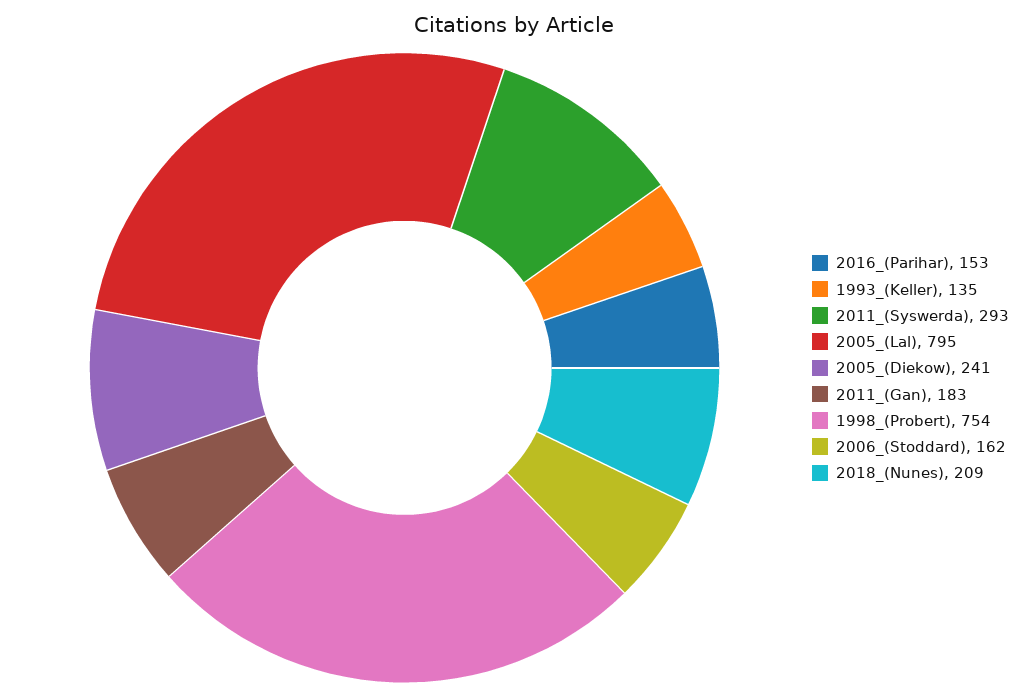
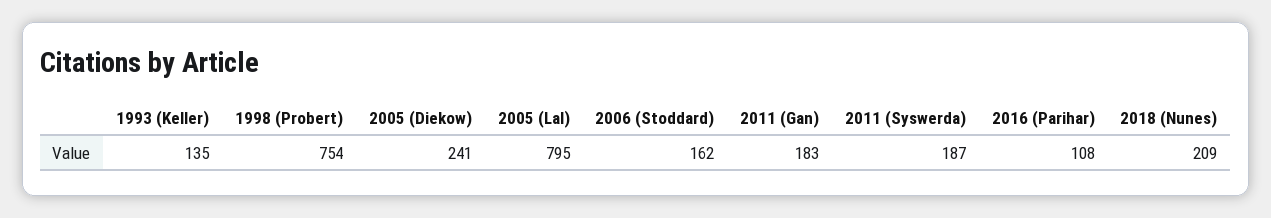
  {
-   "2016_(Parihar)": 153,
+   "2016_(Parihar)": 108,
    "1993_(Keller)": 135,
-   "2011_(Syswerda)": 293,
+   "2011_(Syswerda)": 187,
    "2005_(Lal)": 795,
    "2005_(Diekow)": 241,
    "2011_(Gan)": 183,
    "1998_(Probert)": 754,
    "2006_(Stoddard)": 162,
    "2018_(Nunes)": 209
  }

